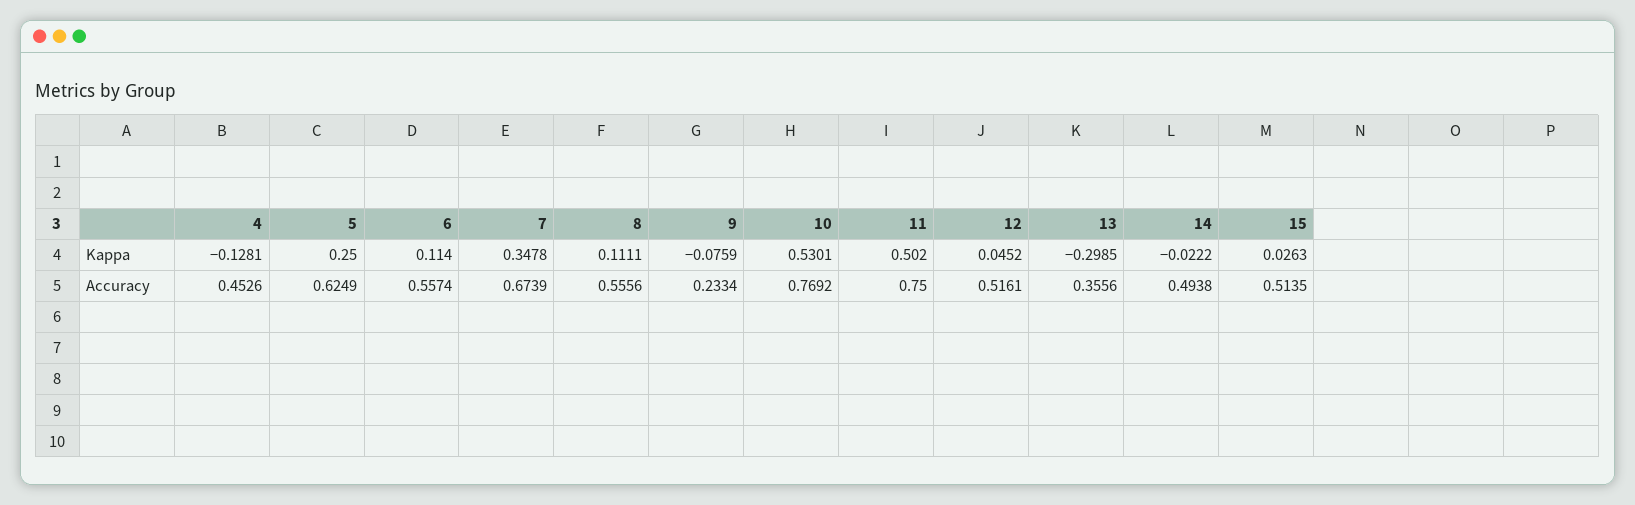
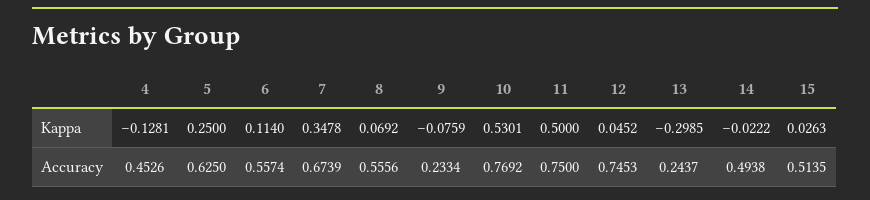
  {
    "4": {
      "Kappa": -0.1281,
      "Accuracy": 0.4526
    },
    "5": {
      "Kappa": 0.25,
-     "Accuracy": 0.6249
+     "Accuracy": 0.625
    },
    "6": {
      "Kappa": 0.114,
      "Accuracy": 0.5574
    },
    "7": {
      "Kappa": 0.3478,
      "Accuracy": 0.6739
    },
    "8": {
-     "Kappa": 0.1111,
+     "Kappa": 0.0692,
      "Accuracy": 0.5556
    },
    "9": {
      "Kappa": -0.0759,
      "Accuracy": 0.2334
    },
    "10": {
      "Kappa": 0.5301,
      "Accuracy": 0.7692
    },
    "11": {
-     "Kappa": 0.502,
+     "Kappa": 0.5,
      "Accuracy": 0.75
    },
    "12": {
      "Kappa": 0.0452,
-     "Accuracy": 0.5161
+     "Accuracy": 0.7453
    },
    "13": {
      "Kappa": -0.2985,
-     "Accuracy": 0.3556
+     "Accuracy": 0.2437
    },
    "14": {
      "Kappa": -0.0222,
      "Accuracy": 0.4938
    },
    "15": {
      "Kappa": 0.0263,
      "Accuracy": 0.5135
    }
  }

